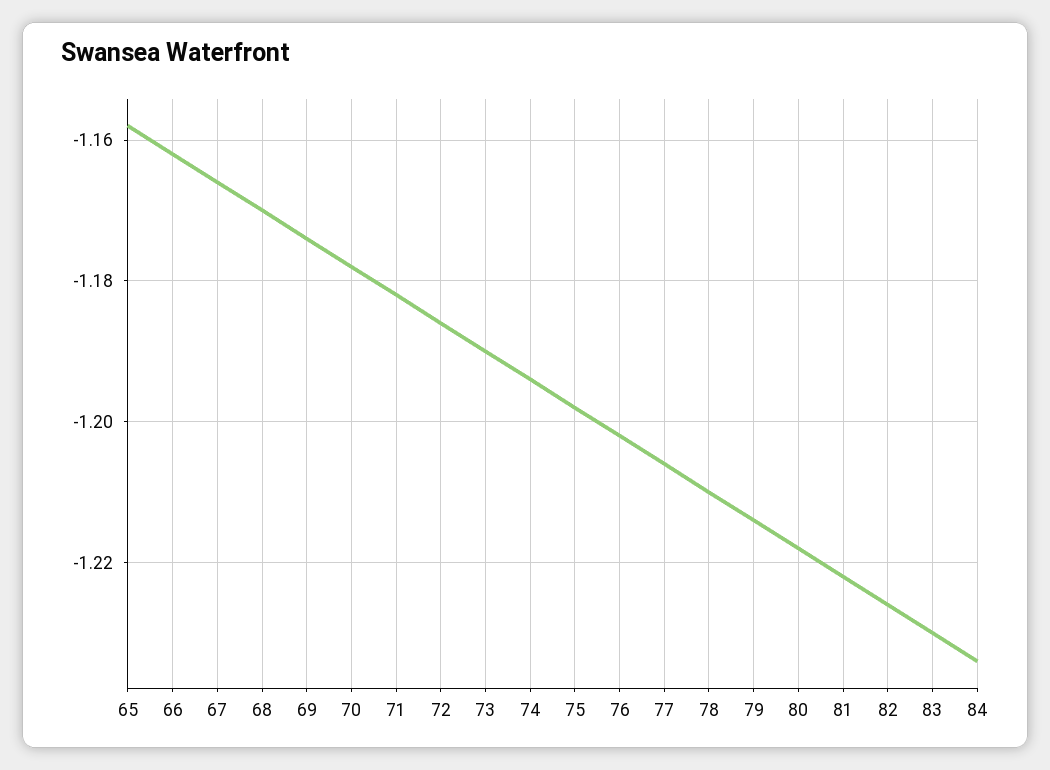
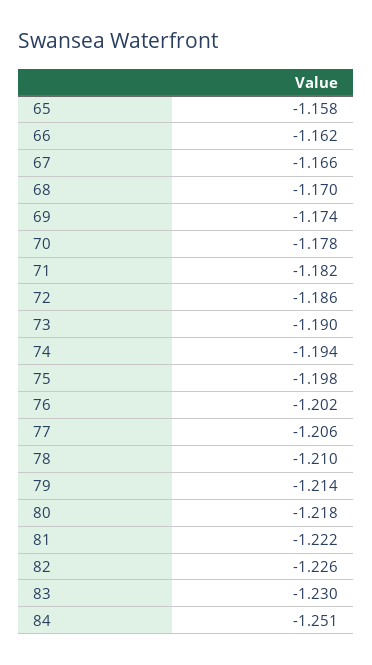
  {
    "65": -1.158,
    "66": -1.162,
    "67": -1.166,
    "68": -1.17,
    "69": -1.174,
    "70": -1.178,
    "71": -1.182,
    "72": -1.186,
    "73": -1.19,
    "74": -1.194,
    "75": -1.198,
    "76": -1.202,
    "77": -1.206,
    "78": -1.21,
    "79": -1.214,
    "80": -1.218,
    "81": -1.222,
    "82": -1.226,
    "83": -1.23,
-   "84": -1.235
+   "84": -1.251
  }

